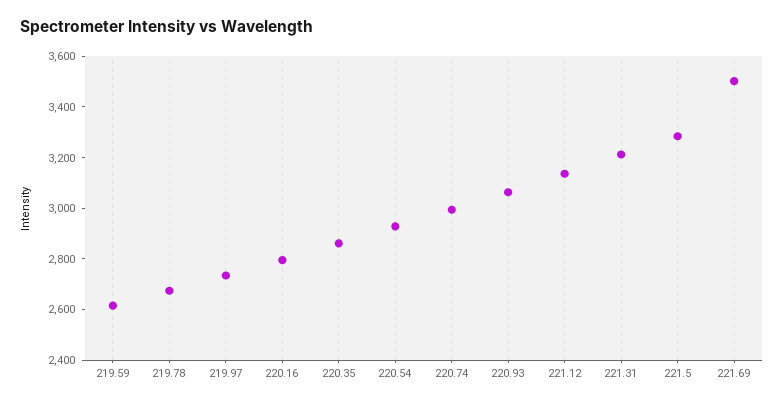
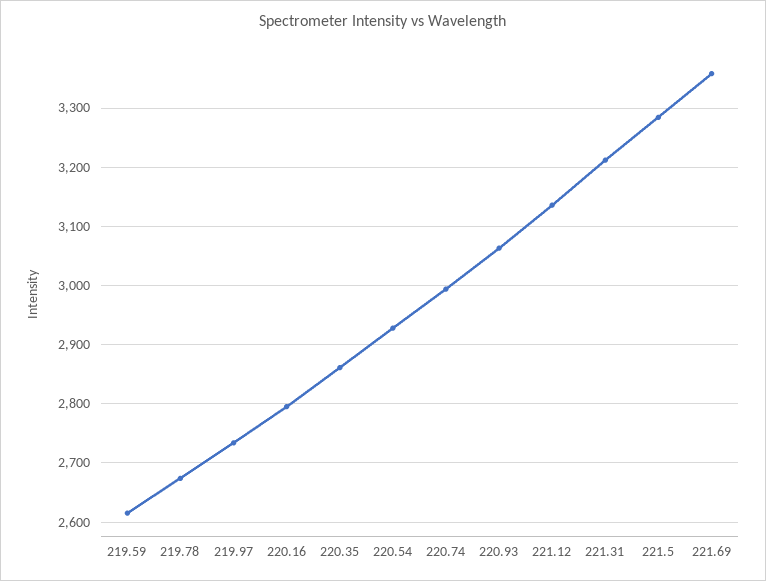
  {
    "219.59": 2620,
    "219.78": 2680,
    "219.97": 2740,
    "220.16": 2800,
    "220.35": 2860,
    "220.54": 2920,
    "220.74": 3000,
    "220.93": 3060,
    "221.12": 3140,
    "221.31": 3220,
    "221.5": 3280,
-   "221.69": 3500
+   "221.69": 3360
  }

